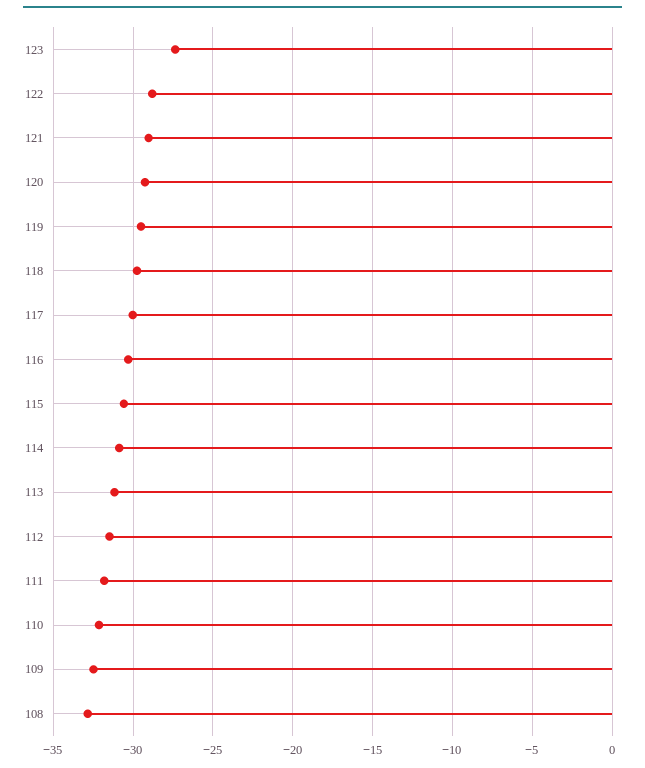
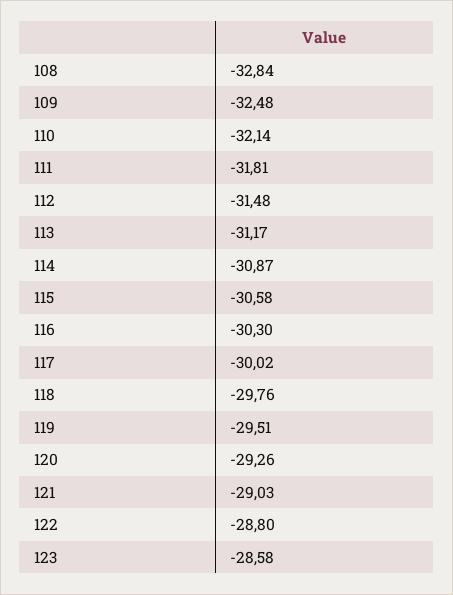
  {
-   "123": -27.5,
+   "123": -28.58,
    "122": -28.8,
    "121": -29.03,
    "120": -29.26,
    "119": -29.51,
    "118": -29.76,
    "117": -30.02,
    "116": -30.3,
    "115": -30.58,
    "114": -30.87,
    "113": -31.17,
    "112": -31.48,
    "111": -31.81,
    "110": -32.14,
    "109": -32.48,
    "108": -32.84
  }

